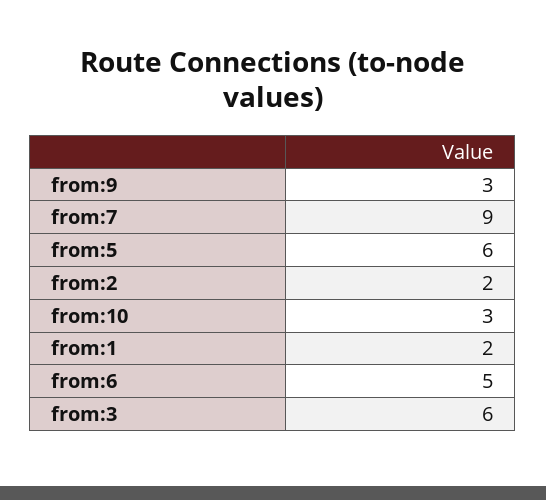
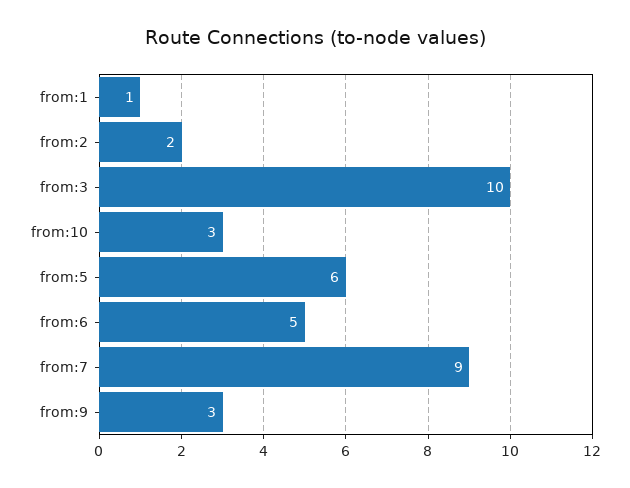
  {
    "from:9": 3,
    "from:7": 9,
    "from:5": 6,
    "from:2": 2,
    "from:10": 3,
-   "from:1": 2,
+   "from:1": 1,
    "from:6": 5,
-   "from:3": 6
+   "from:3": 10
  }

